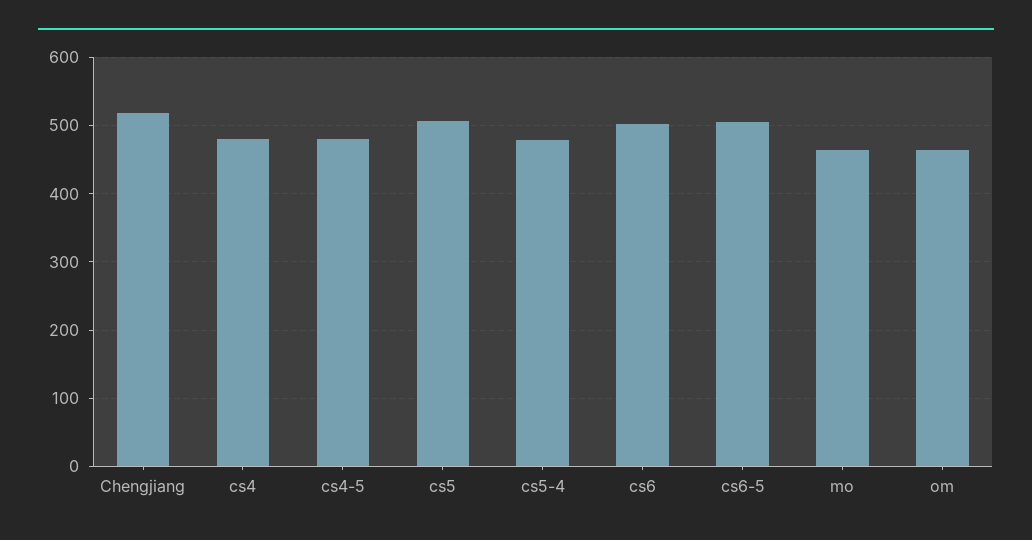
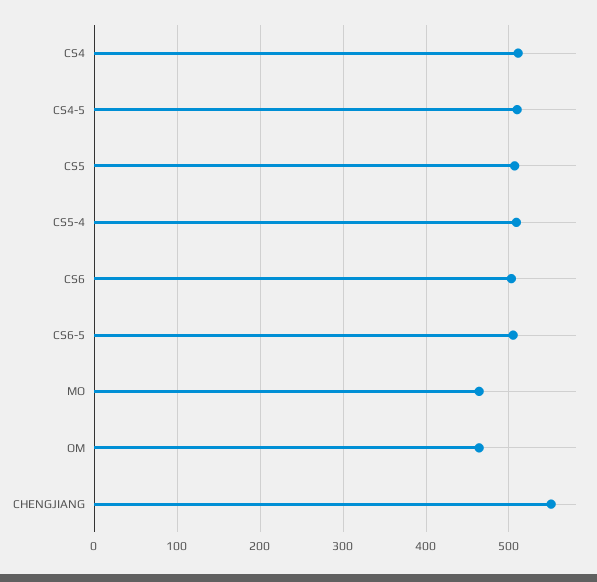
  {
-   "Chengjiang": 520,
+   "Chengjiang": 550,
-   "cs4": 480,
+   "cs4": 510,
-   "cs4-5": 480,
+   "cs4-5": 510,
    "cs5": 510,
-   "cs5-4": 480,
+   "cs5-4": 510,
    "cs6": 500,
    "cs6-5": 510,
    "mo": 460,
    "om": 460
  }

